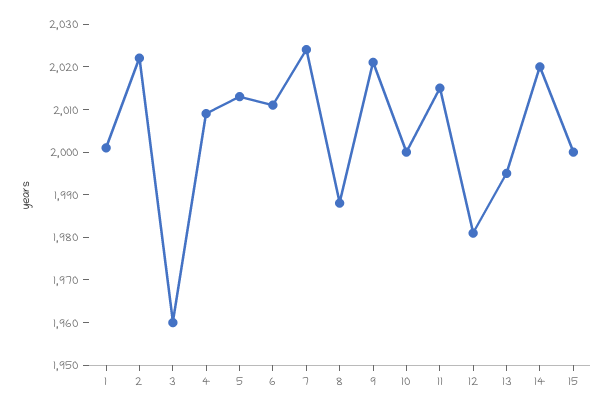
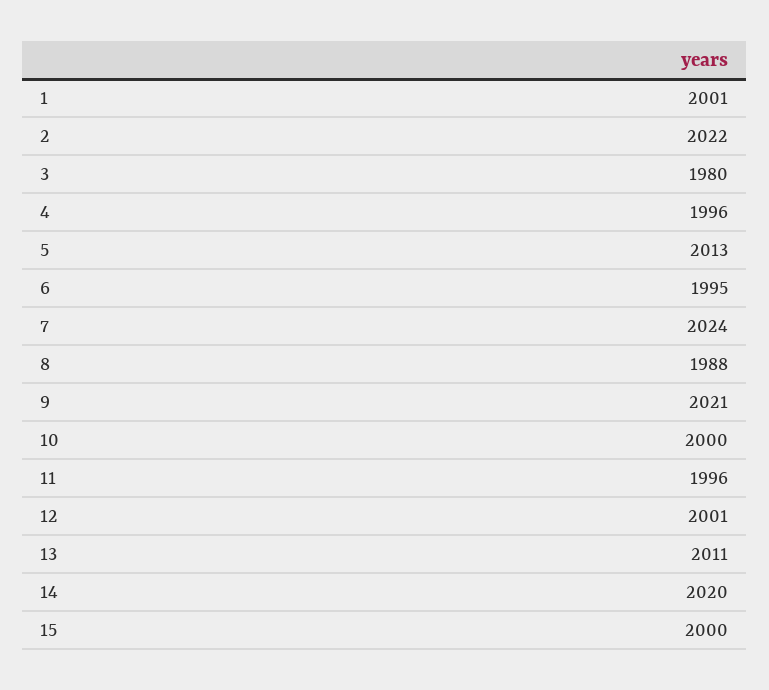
  {
    "1": 2001,
    "2": 2022,
-   "3": 1960,
+   "3": 1980,
-   "4": 2010,
+   "4": 1996,
    "5": 2013,
-   "6": 2010,
+   "6": 1995,
    "7": 2024,
    "8": 1988,
    "9": 2021,
    "10": 2000,
-   "11": 2015,
+   "11": 1996,
-   "12": 1980,
+   "12": 2001,
-   "13": 1995,
+   "13": 2011,
    "14": 2020,
    "15": 2000
  }

